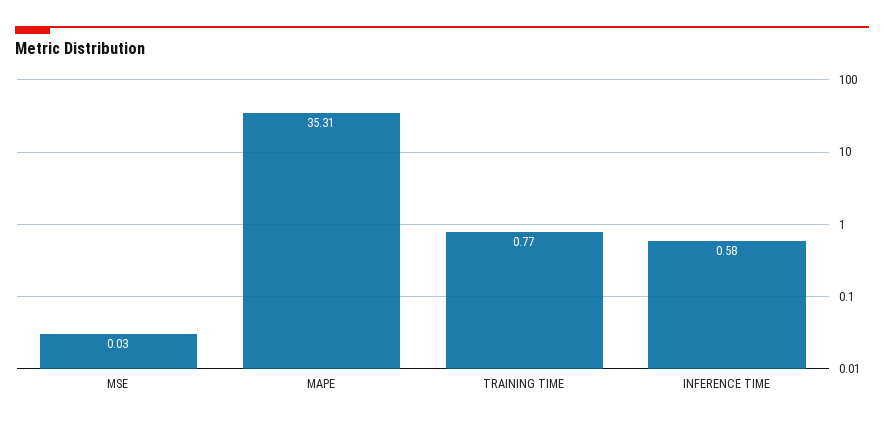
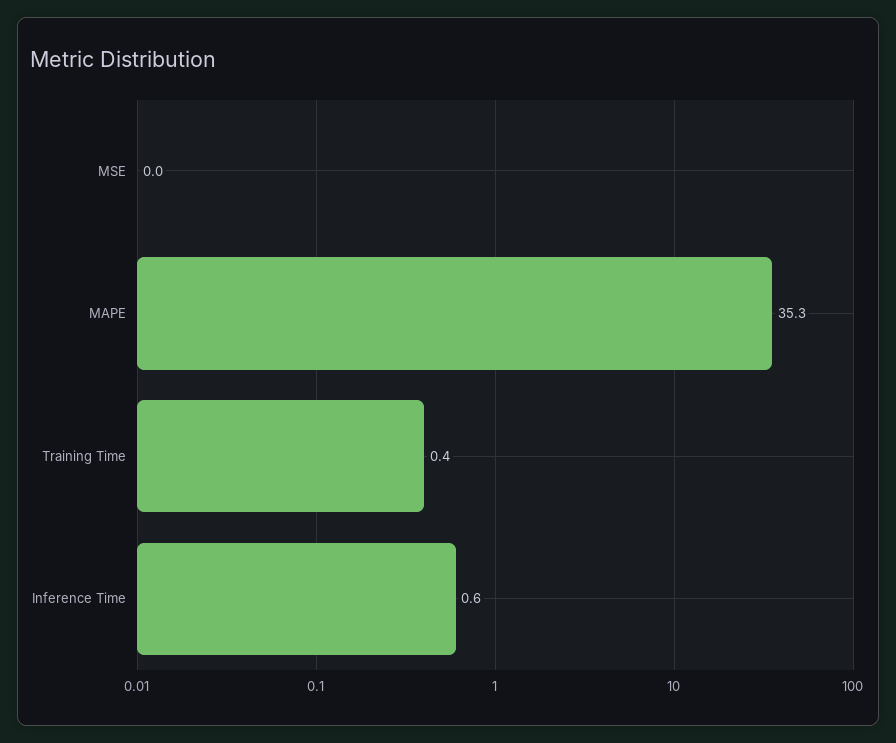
  {
    "MSE": 0.03,
    "MAPE": 35.31,
-   "TRAINING TIME": 0.77,
+   "TRAINING TIME": 0.4,
    "INFERENCE TIME": 0.58
  }

